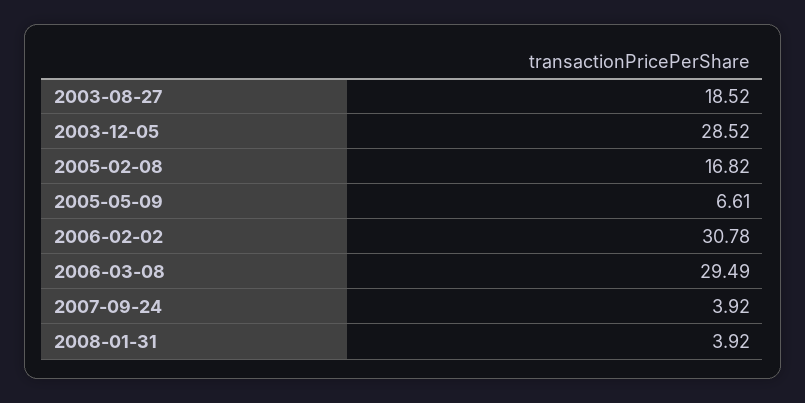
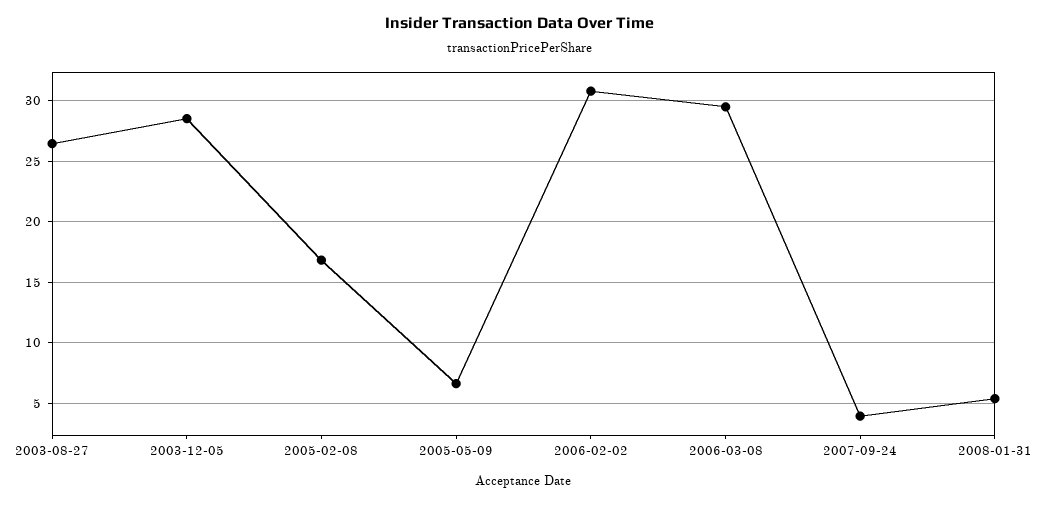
  {
-   "2003-08-27": 18.52,
+   "2003-08-27": 26.5,
    "2003-12-05": 28.52,
    "2005-02-08": 16.82,
    "2005-05-09": 6.61,
    "2006-02-02": 30.78,
    "2006-03-08": 29.49,
    "2007-09-24": 3.92,
-   "2008-01-31": 3.92
+   "2008-01-31": 5.5
  }

